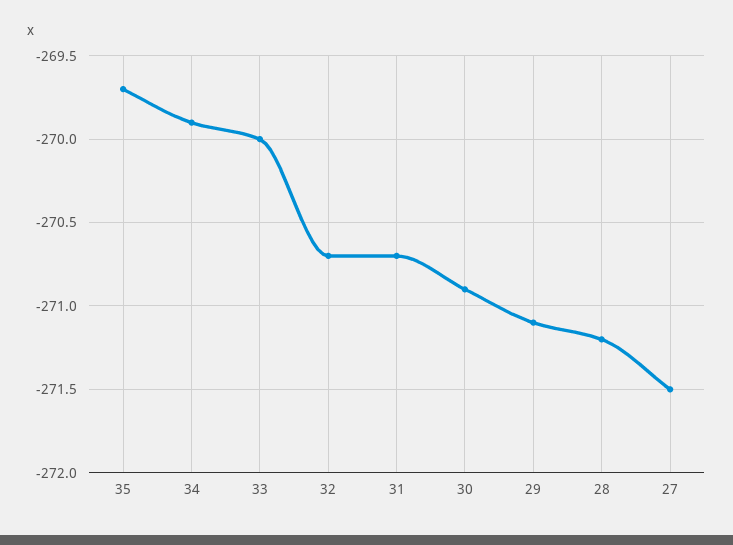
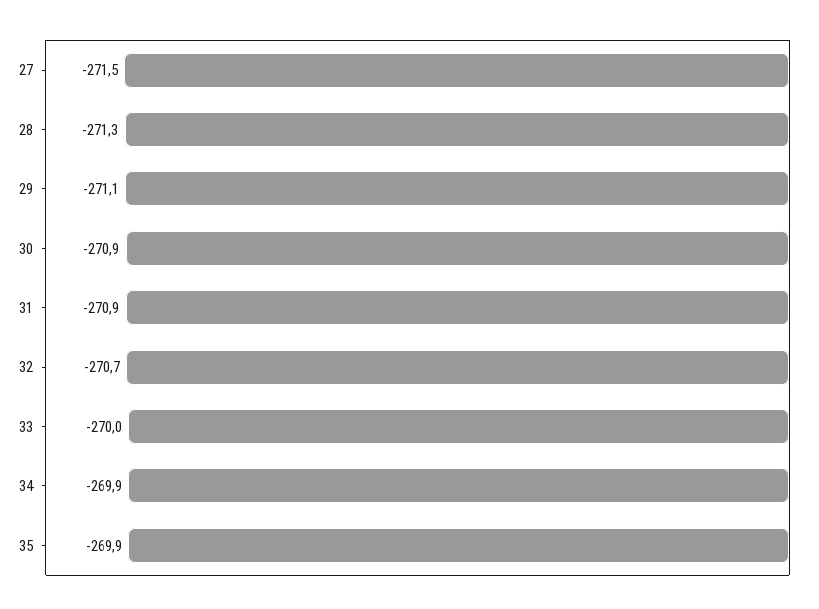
  {
-   "35": -269.7,
+   "35": -269.9,
    "34": -269.9,
    "33": -270,
    "32": -270.7,
-   "31": -270.7,
+   "31": -270.9,
    "30": -270.9,
    "29": -271.1,
-   "28": -271.2,
+   "28": -271.3,
    "27": -271.5
  }

